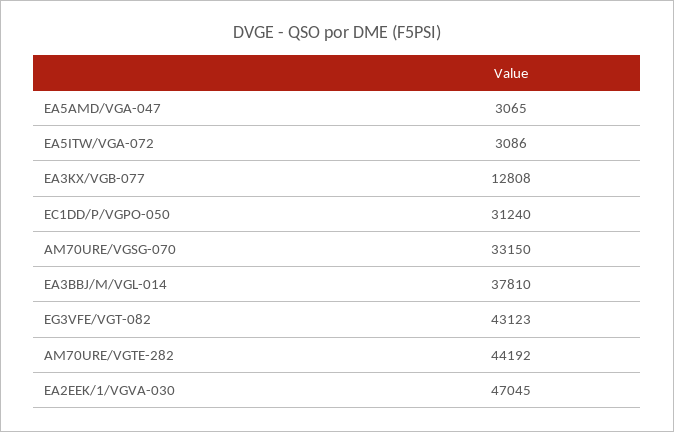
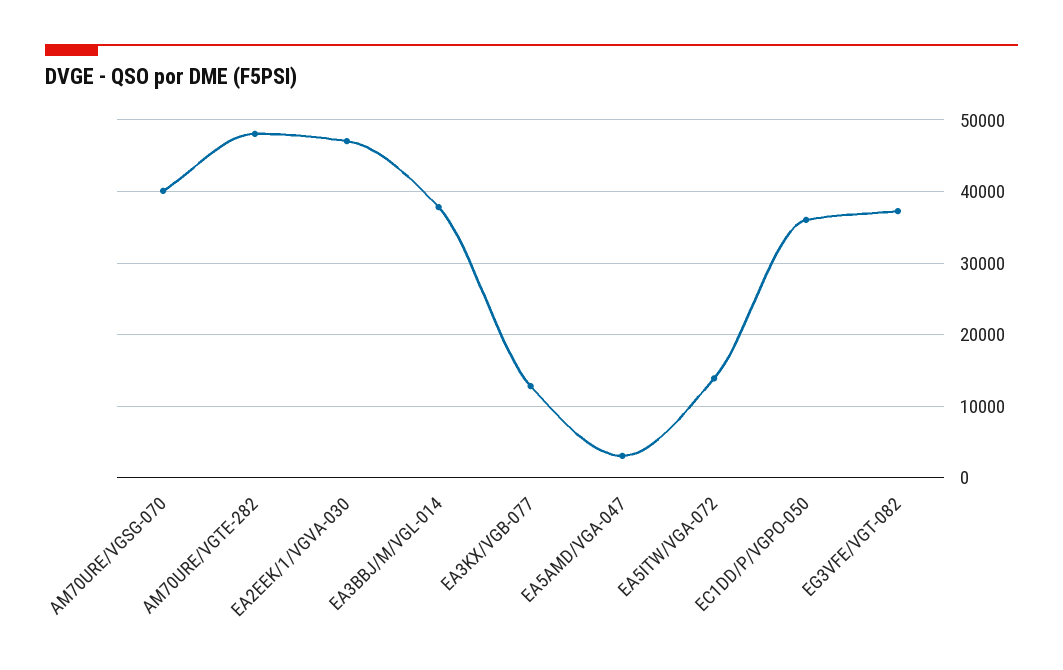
  {
    "EA5AMD/VGA-047": 3065,
-   "EA5ITW/VGA-072": 3086,
+   "EA5ITW/VGA-072": 14000,
    "EA3KX/VGB-077": 12808,
-   "EC1DD/P/VGPO-050": 31240,
+   "EC1DD/P/VGPO-050": 36000,
-   "AM70URE/VGSG-070": 33150,
+   "AM70URE/VGSG-070": 40000,
    "EA3BBJ/M/VGL-014": 37810,
-   "EG3VFE/VGT-082": 43123,
+   "EG3VFE/VGT-082": 37000,
-   "AM70URE/VGTE-282": 44192,
+   "AM70URE/VGTE-282": 48000,
    "EA2EEK/1/VGVA-030": 47045
  }

